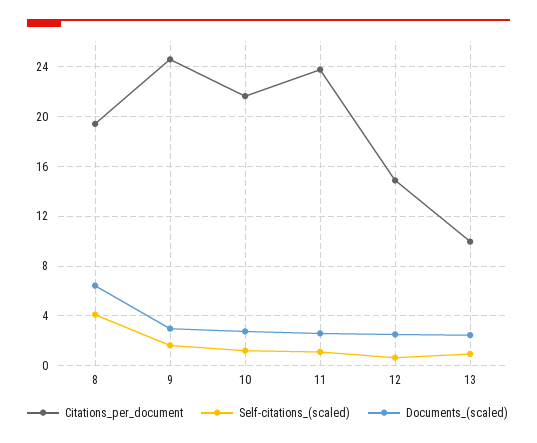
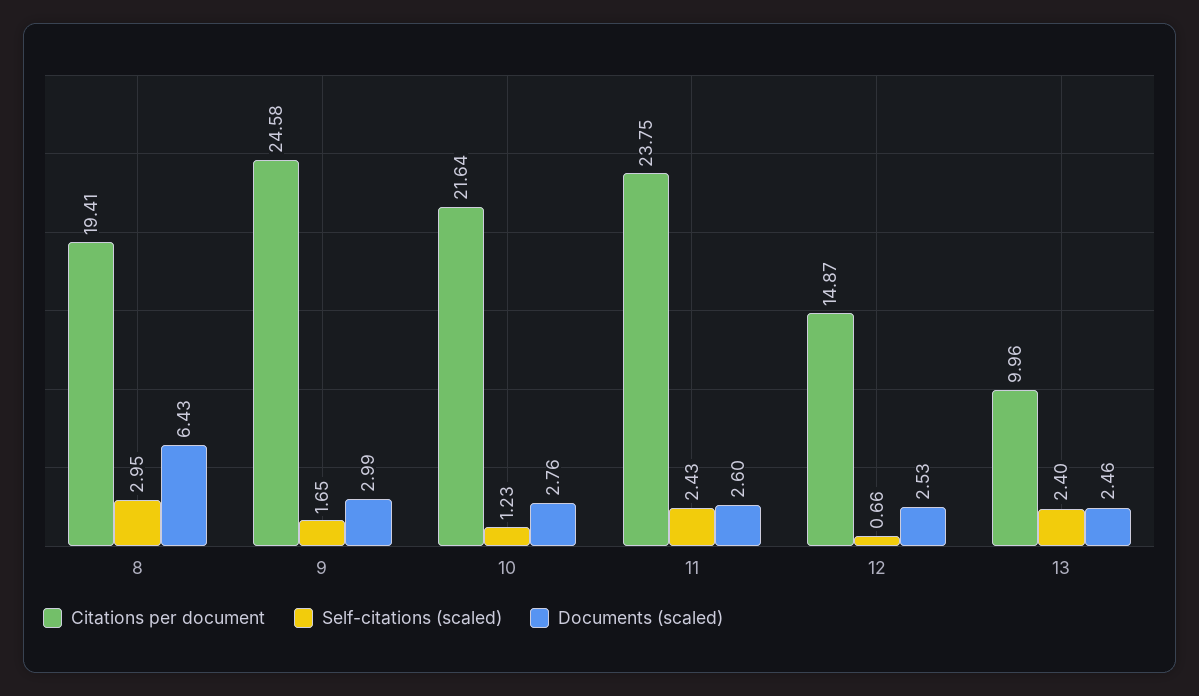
  {
    "Citations_per_document": {
      "8": 19.41,
      "9": 24.58,
      "10": 21.64,
      "11": 23.75,
      "12": 14.87,
      "13": 9.96
    },
    "Self-citations_(scaled)": {
-     "8": 4,
+     "8": 2.95,
      "9": 1.65,
      "10": 1.23,
-     "11": 1,
+     "11": 2.43,
      "12": 0.66,
-     "13": 1
+     "13": 2.4
    },
    "Documents_(scaled)": {
      "8": 6.43,
      "9": 2.99,
      "10": 2.76,
      "11": 2.6,
      "12": 2.53,
      "13": 2.46
    }
  }

